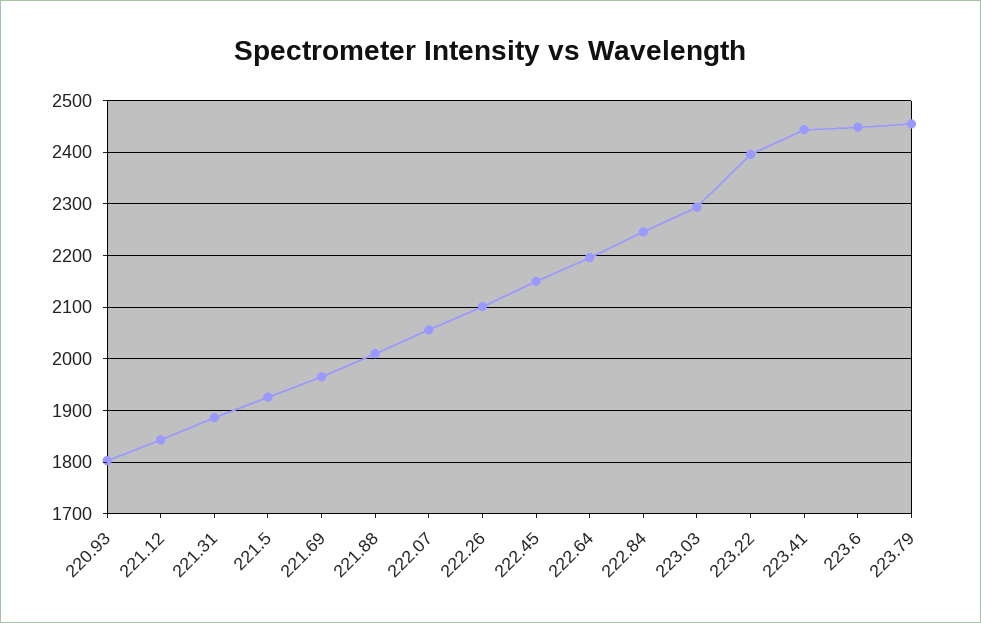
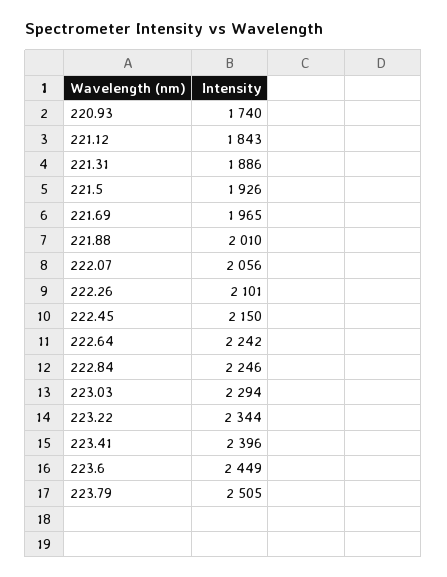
  {
-   "220.93": 1800,
+   "220.93": 1740,
    "221.12": 1843,
    "221.31": 1886,
    "221.5": 1926,
    "221.69": 1965,
    "221.88": 2010,
    "222.07": 2056,
    "222.26": 2101,
    "222.45": 2150,
-   "222.64": 2200,
+   "222.64": 2242,
    "222.84": 2246,
    "223.03": 2294,
-   "223.22": 2400,
+   "223.22": 2344,
-   "223.41": 2440,
+   "223.41": 2396,
    "223.6": 2449,
-   "223.79": 2460
+   "223.79": 2505
  }

